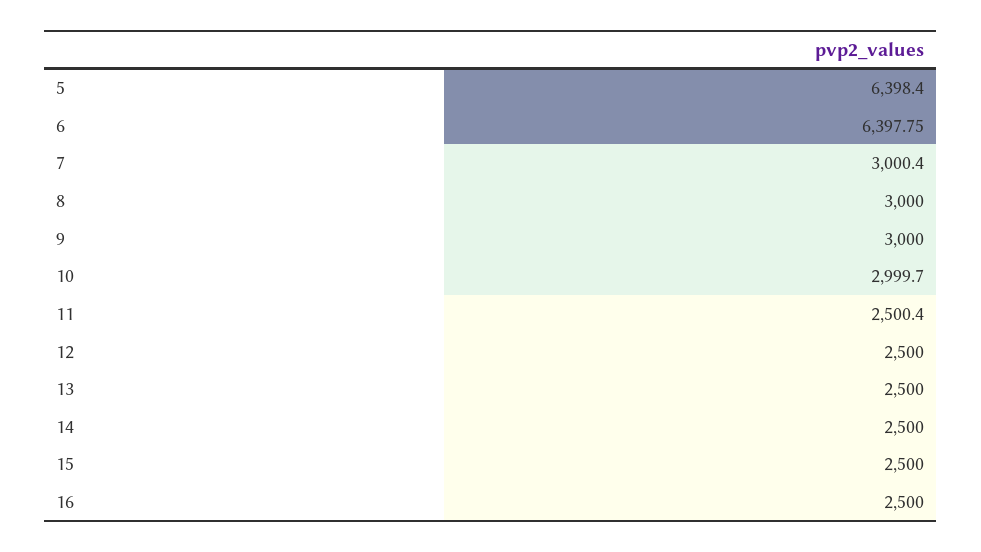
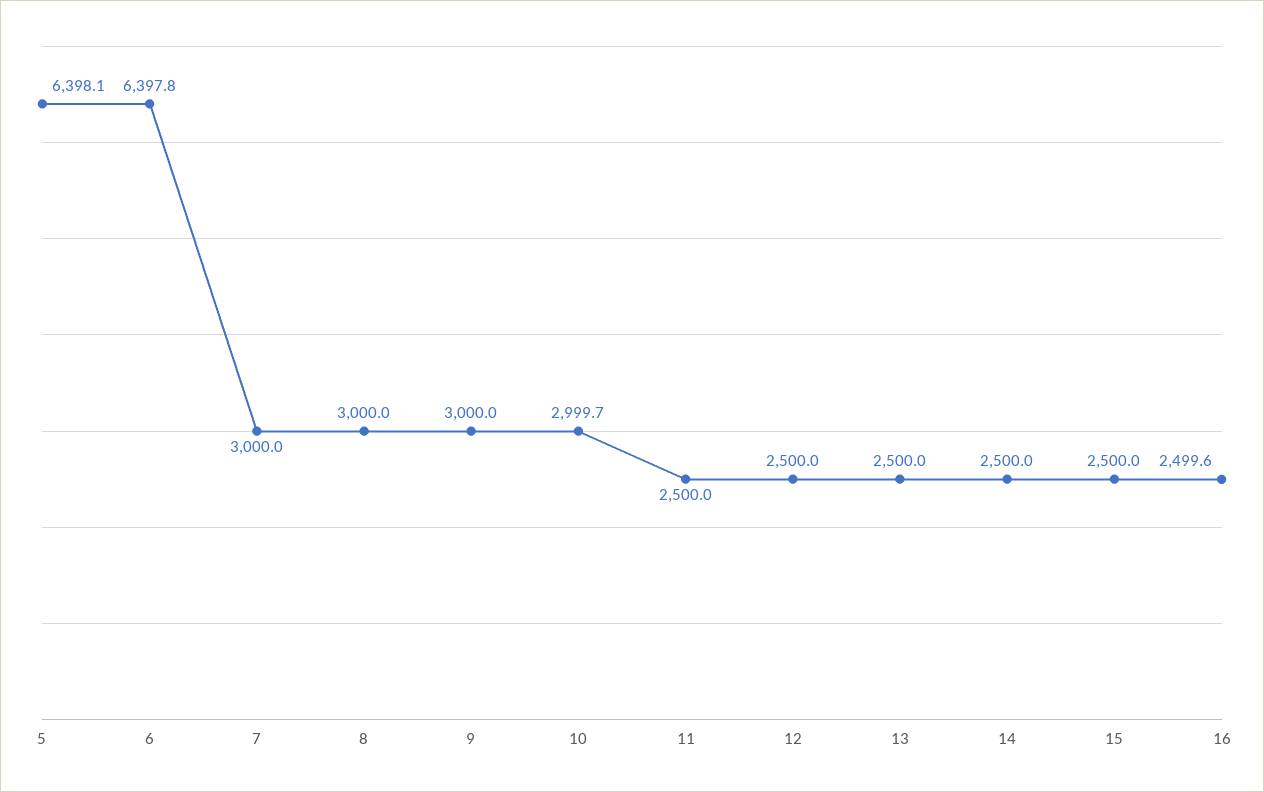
  {
-   "5": 6398.4,
+   "5": 6398.1,
    "6": 6397.75,
-   "7": 3000.4,
+   "7": 3000,
    "8": 3000,
    "9": 3000,
    "10": 2999.7,
-   "11": 2500.4,
+   "11": 2500,
    "12": 2500,
    "13": 2500,
    "14": 2500,
    "15": 2500,
-   "16": 2500
+   "16": 2499.6
  }

